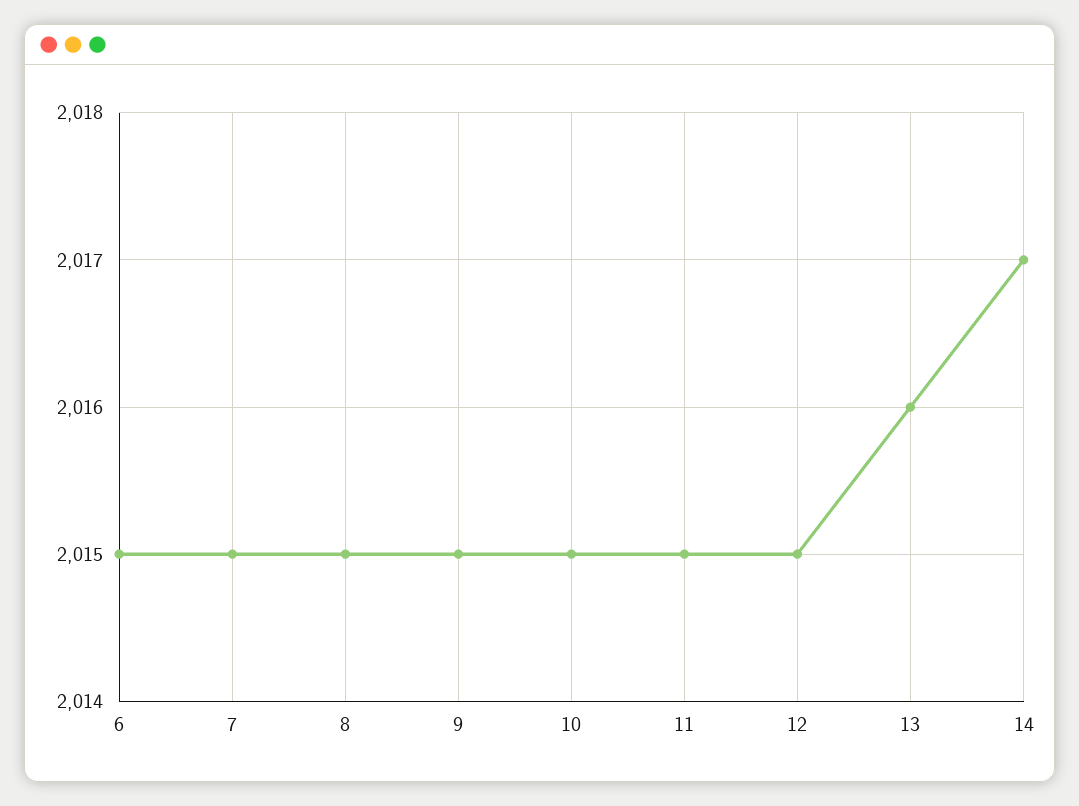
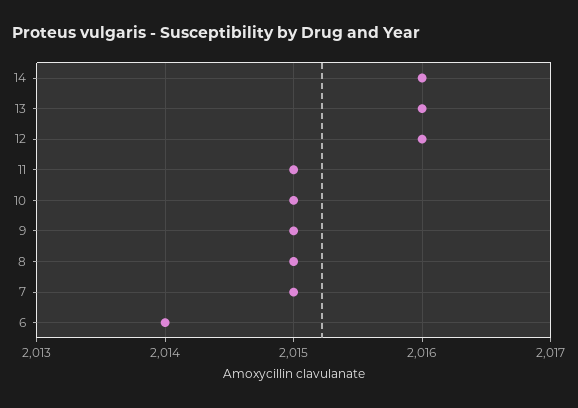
  {
-   "6": 2015,
+   "6": 2014,
    "7": 2015,
    "8": 2015,
    "9": 2015,
    "10": 2015,
    "11": 2015,
-   "12": 2015,
+   "12": 2016,
    "13": 2016,
-   "14": 2017
+   "14": 2016
  }

